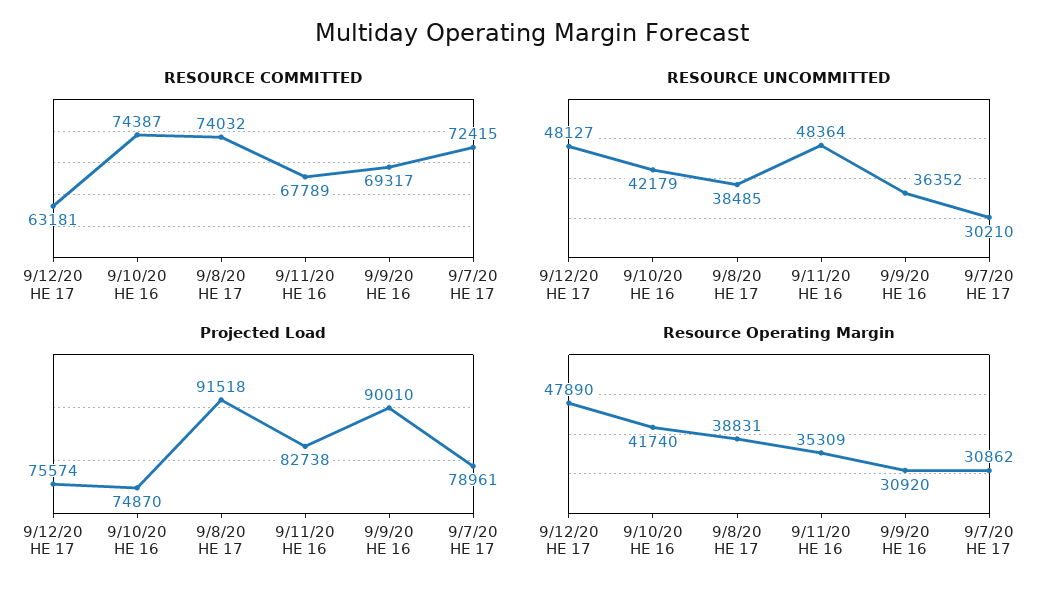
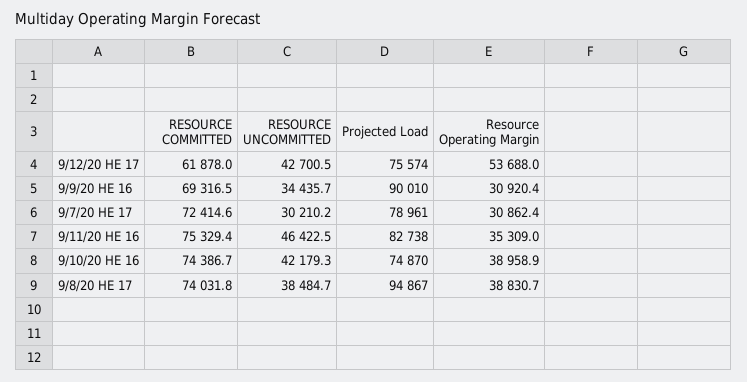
  {
    "RESOURCE COMMITTED": {
-     "9/12/20 HE 17": 63181,
+     "9/12/20 HE 17": 61878,
      "9/10/20 HE 16": 74386.7,
      "9/8/20 HE 17": 74031.8,
-     "9/11/20 HE 16": 67789,
+     "9/11/20 HE 16": 75329.4,
      "9/9/20 HE 16": 69316.5,
      "9/7/20 HE 17": 72414.6
    },
    "RESOURCE UNCOMMITTED": {
-     "9/12/20 HE 17": 48127,
+     "9/12/20 HE 17": 42700.5,
      "9/10/20 HE 16": 42179.3,
      "9/8/20 HE 17": 38484.7,
-     "9/11/20 HE 16": 48364,
+     "9/11/20 HE 16": 46422.5,
-     "9/9/20 HE 16": 36352,
+     "9/9/20 HE 16": 34435.7,
      "9/7/20 HE 17": 30210.2
    },
    "Projected Load": {
      "9/12/20 HE 17": 75574,
      "9/10/20 HE 16": 74870,
-     "9/8/20 HE 17": 91518,
+     "9/8/20 HE 17": 94867,
      "9/11/20 HE 16": 82738,
      "9/9/20 HE 16": 90010,
      "9/7/20 HE 17": 78961
    },
    "Resource Operating Margin": {
-     "9/12/20 HE 17": 47890,
+     "9/12/20 HE 17": 53688,
-     "9/10/20 HE 16": 41740,
+     "9/10/20 HE 16": 38958.9,
      "9/8/20 HE 17": 38830.7,
      "9/11/20 HE 16": 35309,
      "9/9/20 HE 16": 30920.4,
      "9/7/20 HE 17": 30862.4
    }
  }

